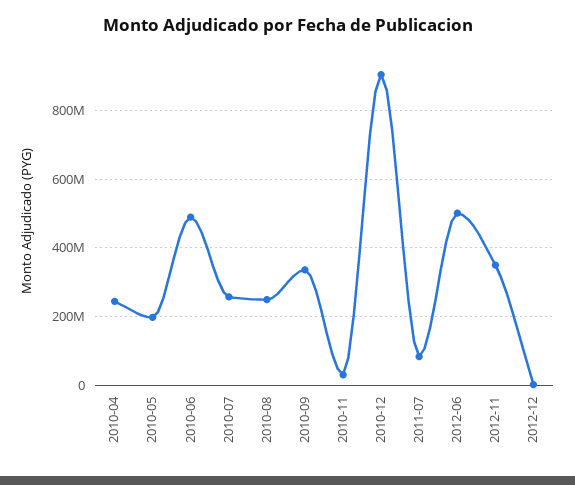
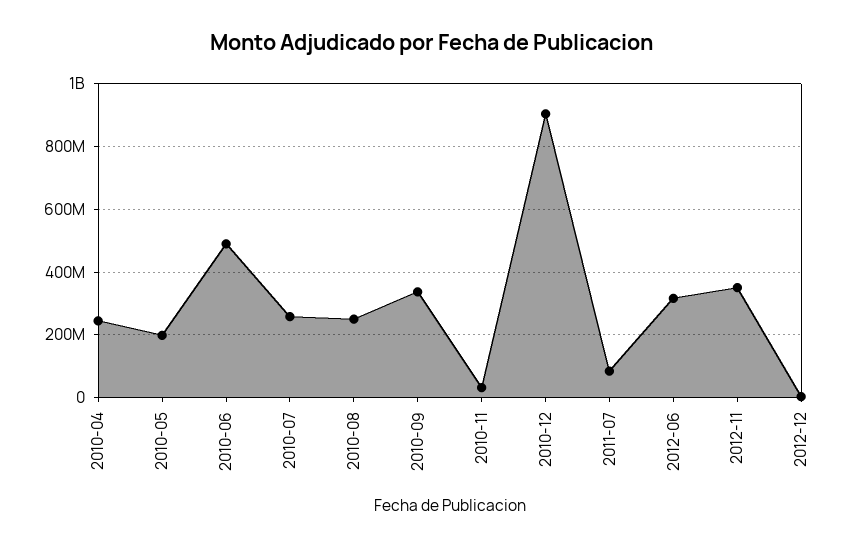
  {
    "2010-04": 240000000,
    "2010-05": 200000000,
    "2010-06": 500000000,
    "2010-07": 260000000,
    "2010-08": 260000000,
    "2010-09": 340000000,
    "2010-11": 40000000,
    "2010-12": 900000000,
    "2011-07": 80000000,
-   "2012-06": 500000000,
+   "2012-06": 320000000,
    "2012-11": 360000000,
    "2012-12": 0
  }

